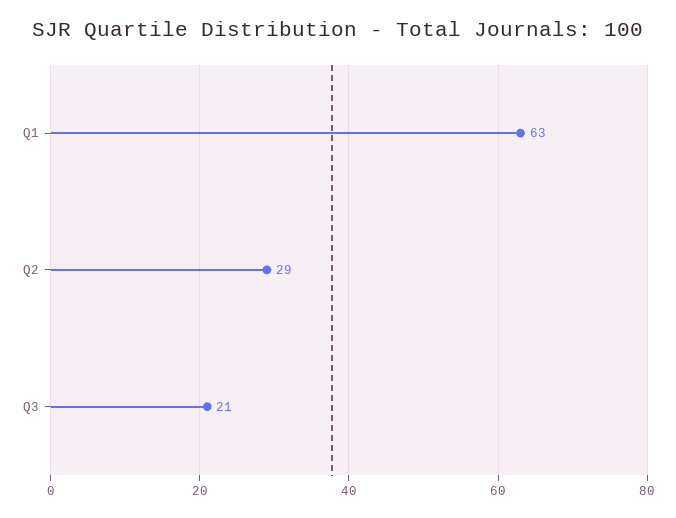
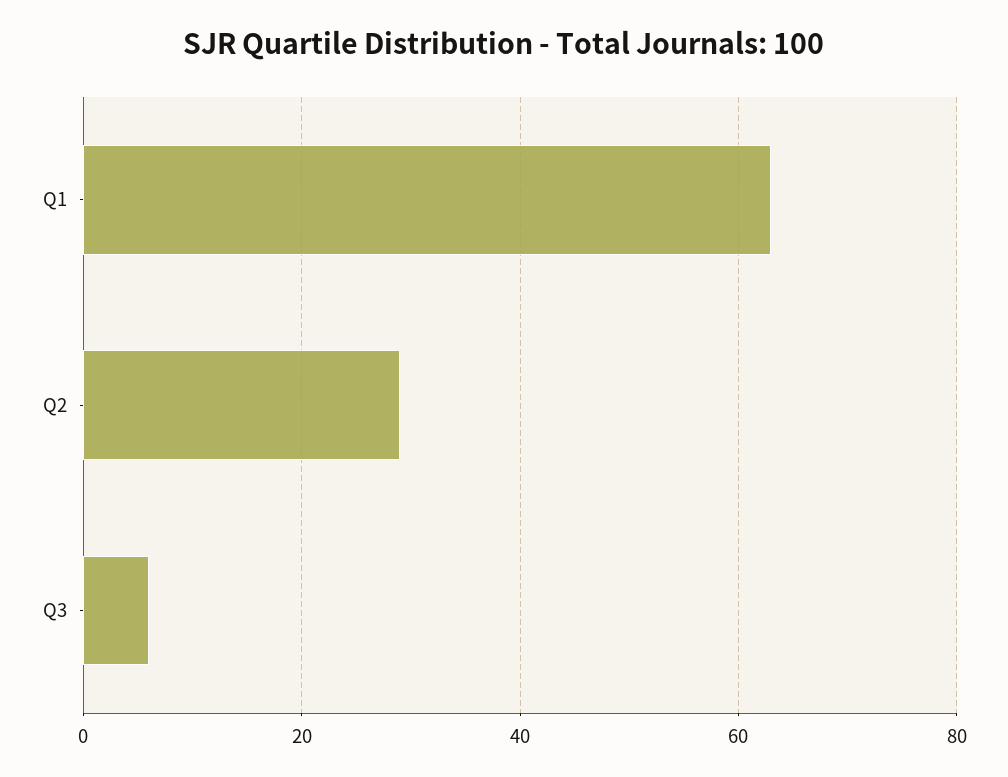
  {
    "Q1": 63,
    "Q2": 29,
-   "Q3": 21
+   "Q3": 5
  }

